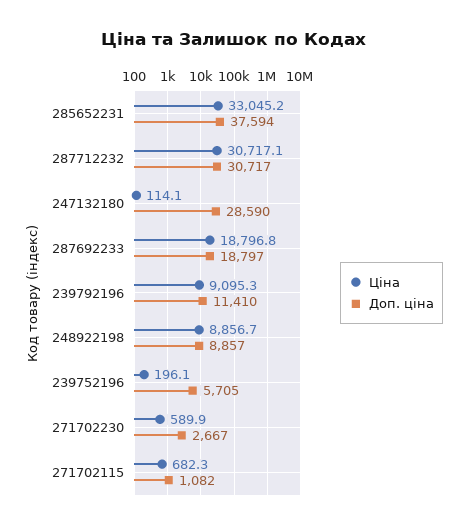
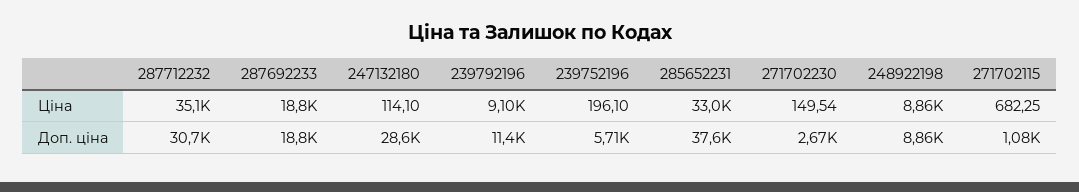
  {
    "Ціна": {
      "285652231": 33045.2,
-     "287712232": 30717.1,
+     "287712232": 35100,
      "247132180": 114.1,
      "287692233": 18796.8,
      "239792196": 9095.3,
      "248922198": 8856.7,
      "239752196": 196.1,
-     "271702230": 589.9,
+     "271702230": 149.54,
      "271702115": 682.25
    },
    "Доп. ціна": {
      "285652231": 37594,
      "287712232": 30717,
      "247132180": 28590,
      "287692233": 18797,
      "239792196": 11410,
      "248922198": 8857,
      "239752196": 5705,
      "271702230": 2667,
      "271702115": 1082
    }
  }

